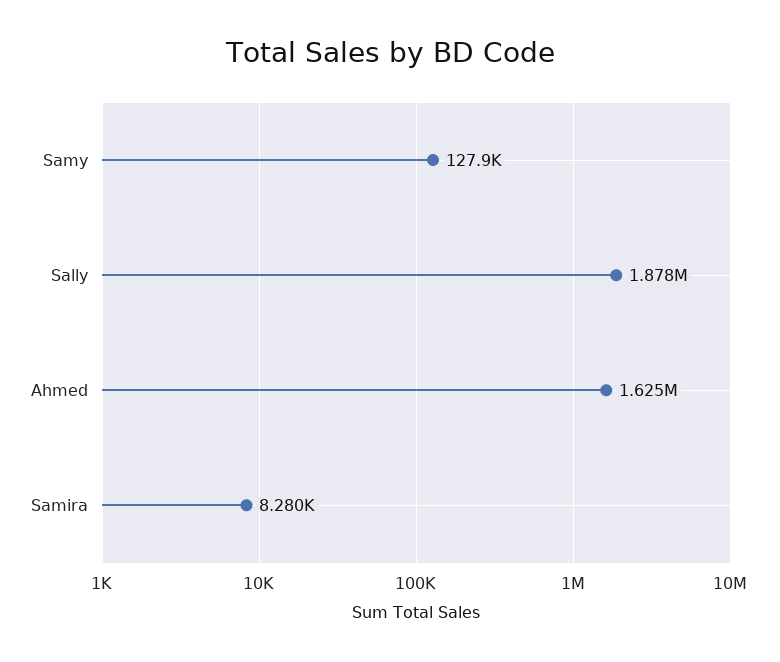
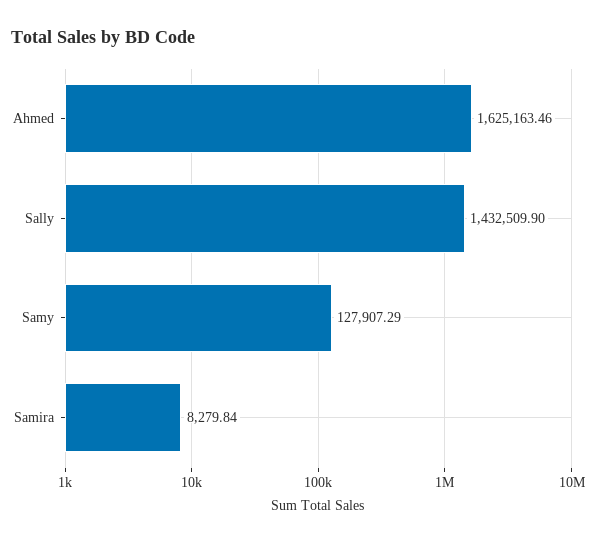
  {
    "Samy": 127907.29,
-   "Sally": 1878000,
+   "Sally": 1432509.9,
    "Ahmed": 1625163.46,
    "Samira": 8279.84
  }

